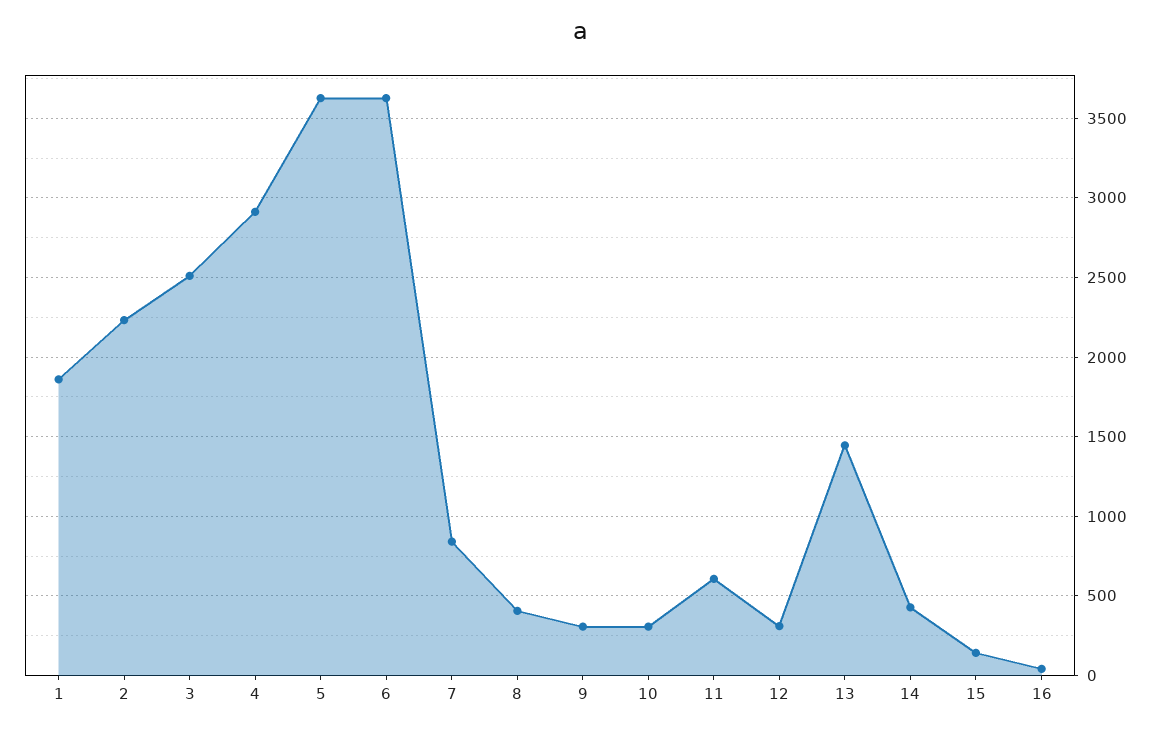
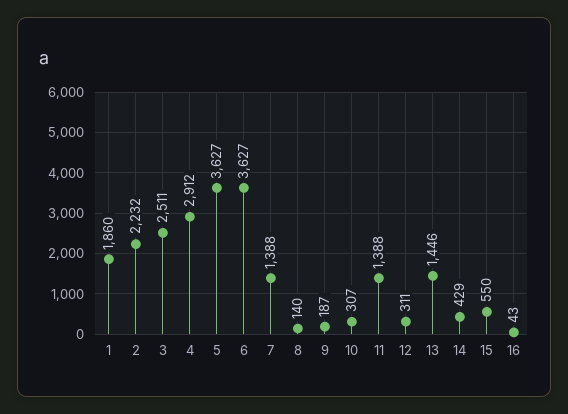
  {
    "1": 1860,
    "2": 2232,
    "3": 2511,
    "4": 2912,
    "5": 3627,
    "6": 3627,
-   "7": 850,
+   "7": 1388,
-   "8": 400,
+   "8": 140,
-   "9": 300,
+   "9": 187,
    "10": 307,
-   "11": 600,
+   "11": 1388,
    "12": 311,
    "13": 1446,
    "14": 429,
-   "15": 150,
+   "15": 550,
    "16": 43
  }

